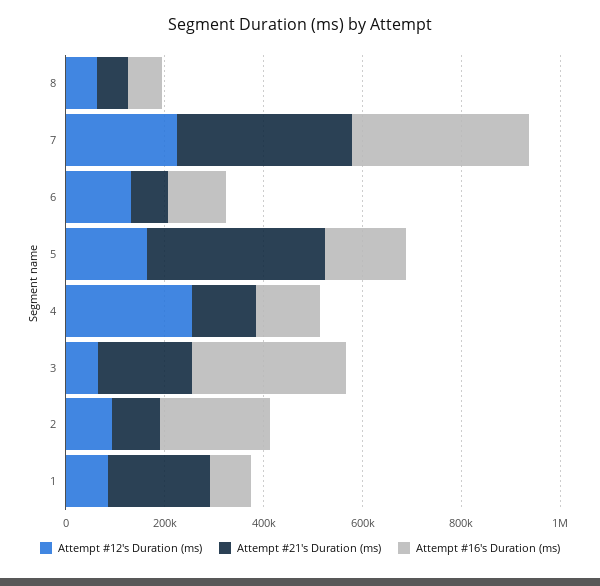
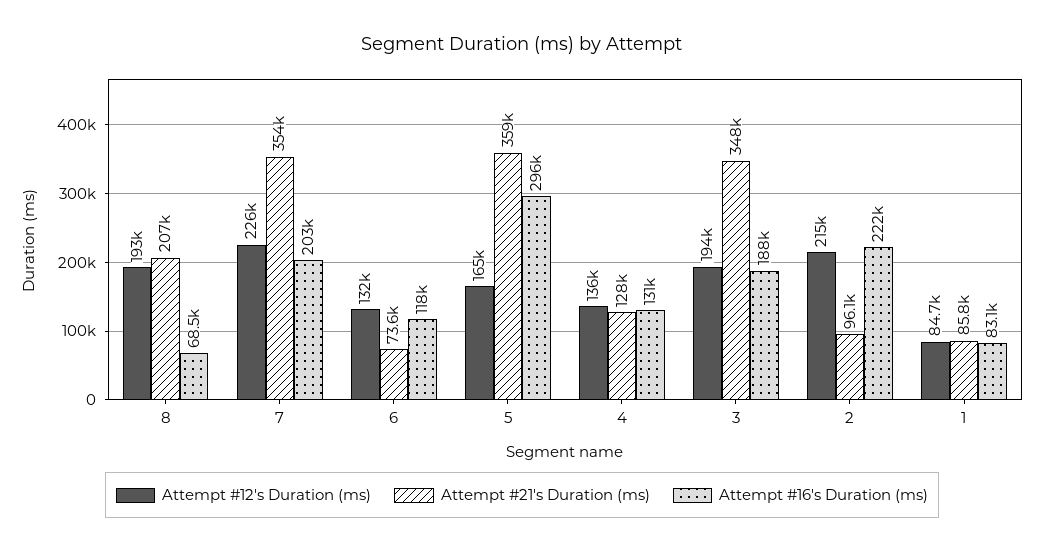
  {
    "Attempt #12's Duration (ms)": {
-     "8": 50000,
+     "8": 193000,
      "7": 226000,
      "6": 132000,
      "5": 165000,
-     "4": 250000,
+     "4": 136000,
-     "3": 50000,
+     "3": 194000,
-     "2": 100000,
+     "2": 215000,
      "1": 84700
    },
    "Attempt #21's Duration (ms)": {
-     "8": 50000,
+     "8": 207000,
      "7": 354000,
      "6": 73600,
      "5": 359000,
      "4": 128000,
-     "3": 200000,
+     "3": 348000,
      "2": 96100,
-     "1": 200000
+     "1": 85800
    },
    "Attempt #16's Duration (ms)": {
      "8": 68500,
-     "7": 350000,
+     "7": 203000,
      "6": 118000,
-     "5": 150000,
+     "5": 296000,
      "4": 131000,
-     "3": 300000,
+     "3": 188000,
      "2": 222000,
      "1": 83100
    }
  }

